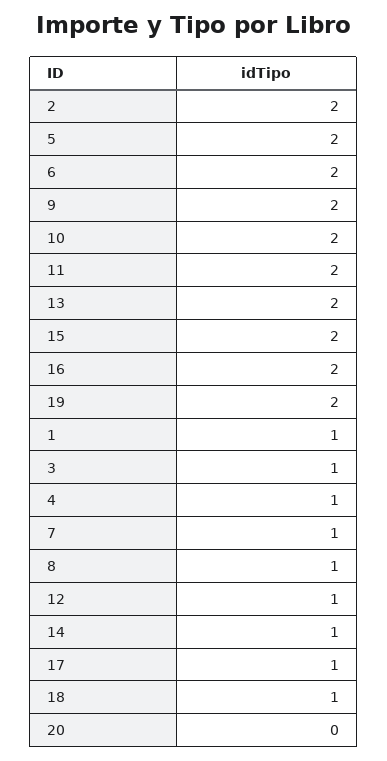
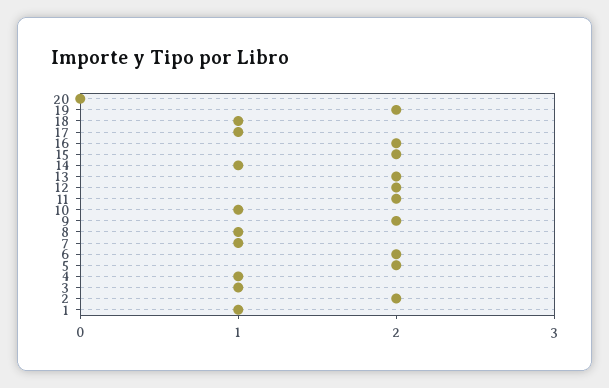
  {
    "2": 2,
    "5": 2,
    "6": 2,
    "9": 2,
-   "10": 2,
+   "10": 1,
    "11": 2,
    "13": 2,
    "15": 2,
    "16": 2,
    "19": 2,
    "1": 1,
    "3": 1,
    "4": 1,
    "7": 1,
    "8": 1,
-   "12": 1,
+   "12": 2,
    "14": 1,
    "17": 1,
    "18": 1,
    "20": 0
  }

